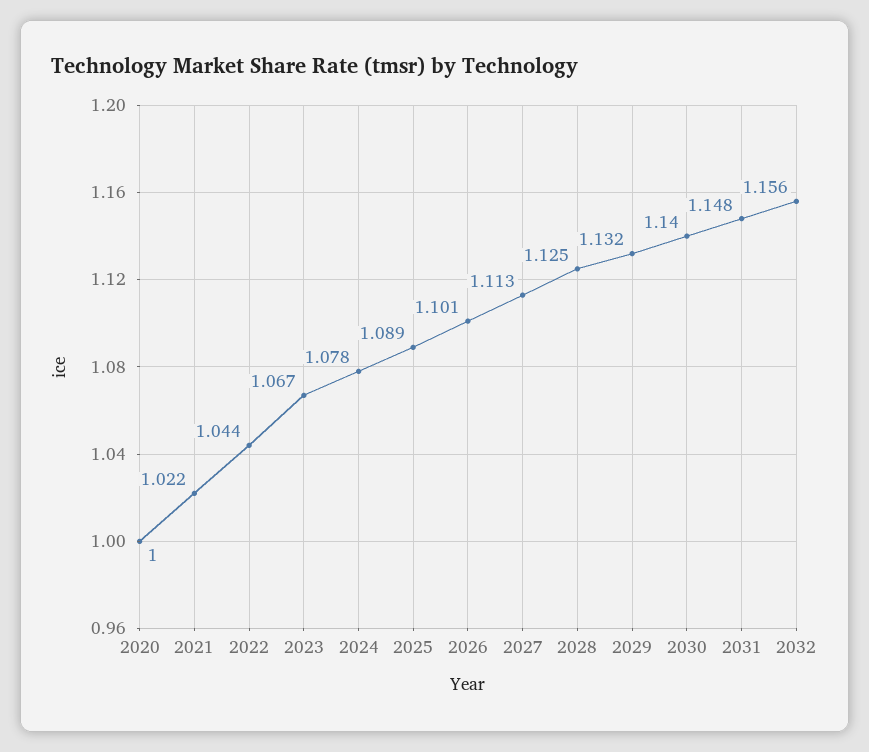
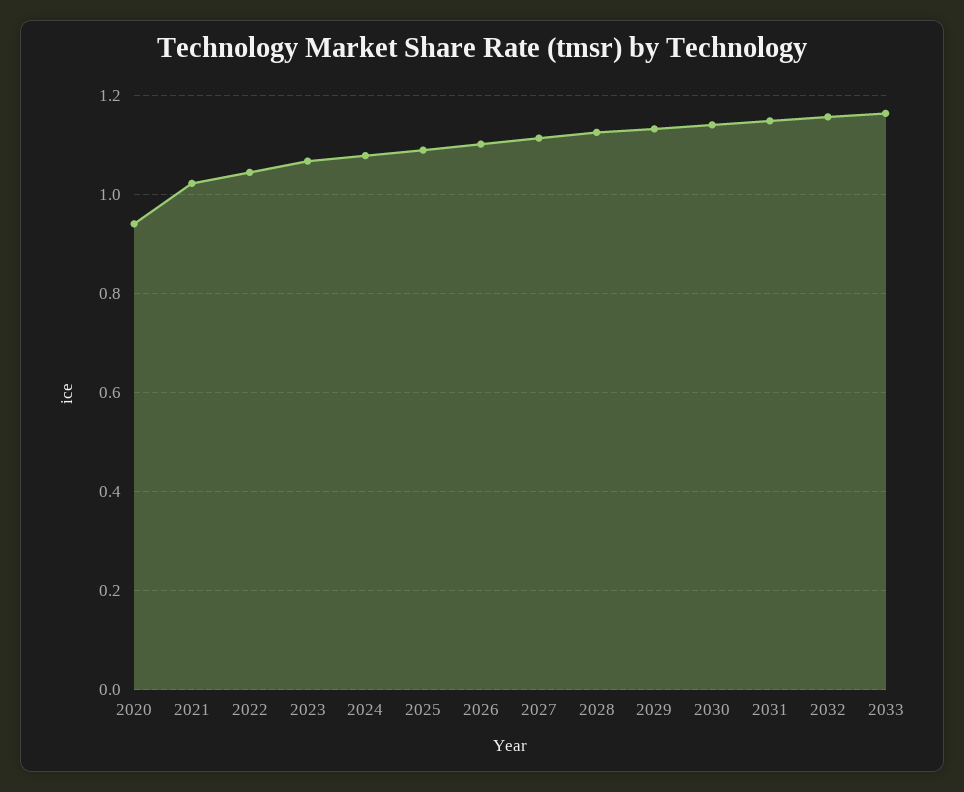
  {
-   "2020": 1,
+   "2020": 0.94,
    "2021": 1.022,
    "2022": 1.044,
    "2023": 1.067,
    "2024": 1.078,
    "2025": 1.089,
    "2026": 1.101,
    "2027": 1.113,
    "2028": 1.125,
    "2029": 1.132,
    "2030": 1.14,
    "2031": 1.148,
-   "2032": 1.156
+   "2032": 1.156,
+   "2033": 1.16
  }

